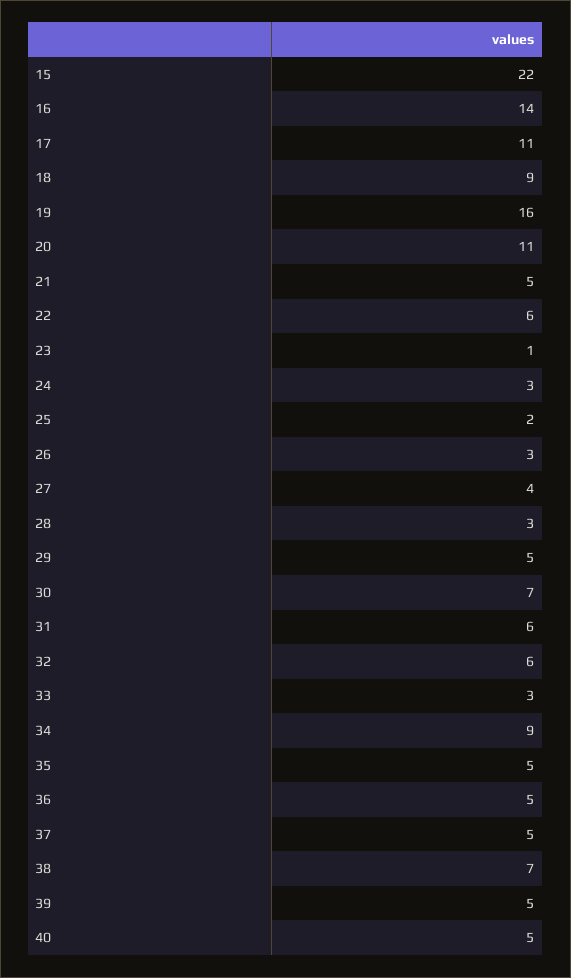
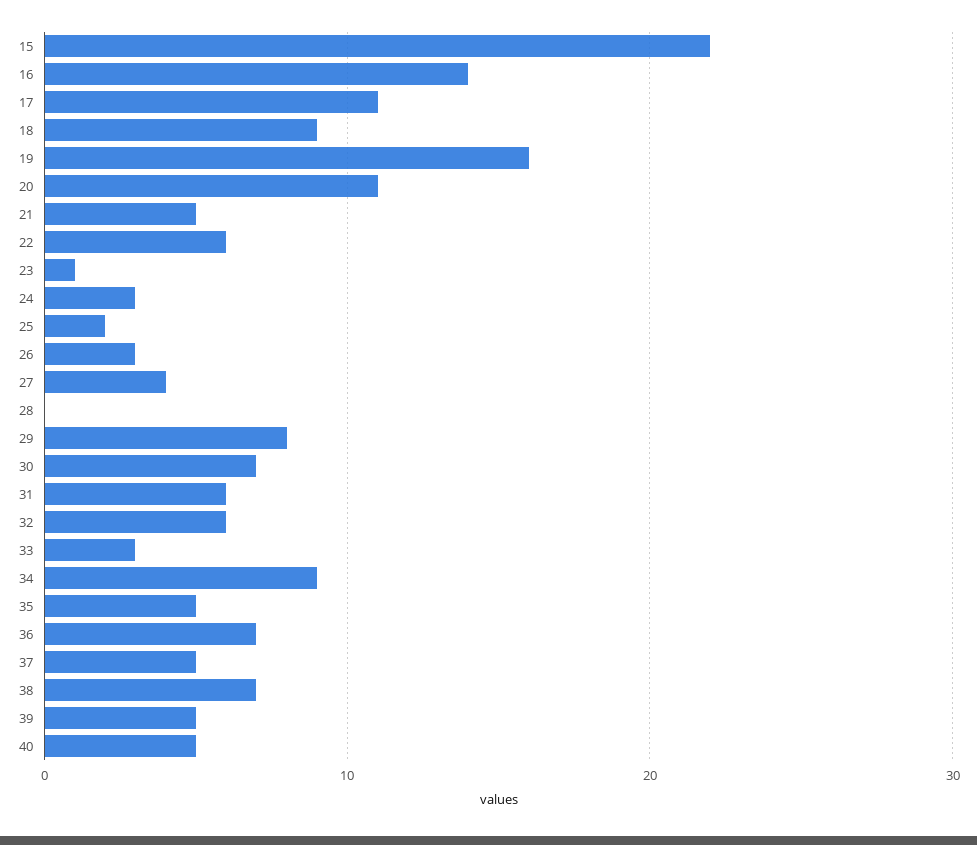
  {
    "15": 22,
    "16": 14,
    "17": 11,
    "18": 9,
    "19": 16,
    "20": 11,
    "21": 5,
    "22": 6,
    "23": 1,
    "24": 3,
    "25": 2,
    "26": 3,
    "27": 4,
-   "28": 3,
+   "28": 0,
-   "29": 5,
+   "29": 8,
    "30": 7,
    "31": 6,
    "32": 6,
    "33": 3,
    "34": 9,
    "35": 5,
-   "36": 5,
+   "36": 7,
    "37": 5,
    "38": 7,
    "39": 5,
    "40": 5
  }

